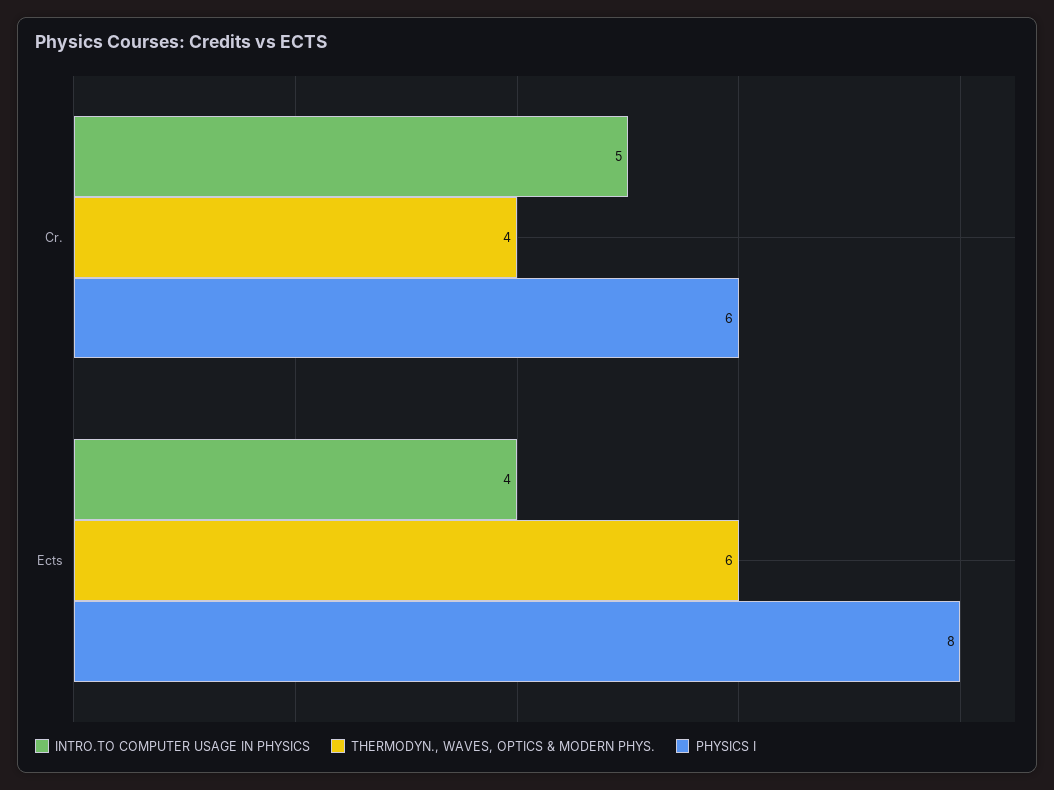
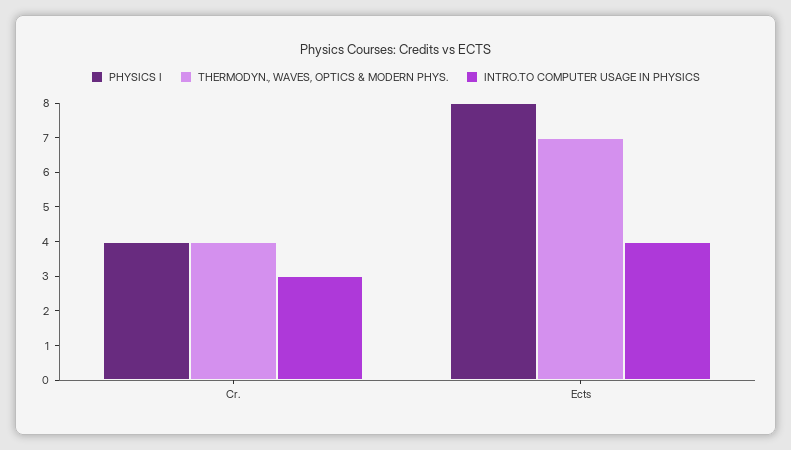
  {
    "INTRO.TO COMPUTER USAGE IN PHYSICS": {
-     "Cr.": 5,
+     "Cr.": 3,
      "Ects": 4
    },
    "THERMODYN., WAVES, OPTICS & MODERN PHYS.": {
      "Cr.": 4,
-     "Ects": 6
+     "Ects": 7
    },
    "PHYSICS I": {
-     "Cr.": 6,
+     "Cr.": 4,
      "Ects": 8
    }
  }

